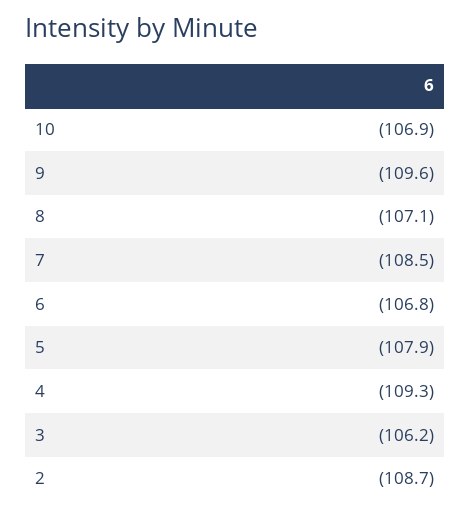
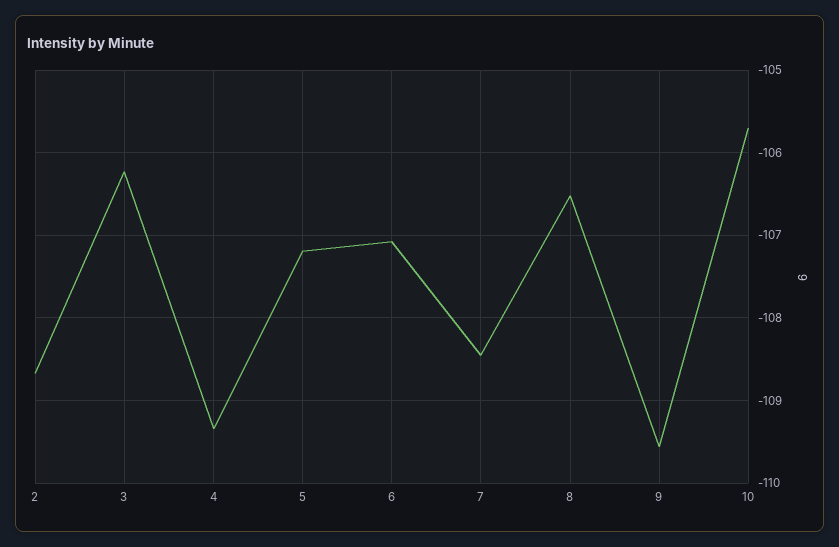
  {
-   "10": -106.9,
+   "10": -105.7,
    "9": -109.6,
-   "8": -107.1,
+   "8": -106.5,
    "7": -108.5,
-   "6": -106.8,
+   "6": -107.1,
-   "5": -107.9,
+   "5": -107.2,
    "4": -109.3,
    "3": -106.2,
    "2": -108.7
  }

